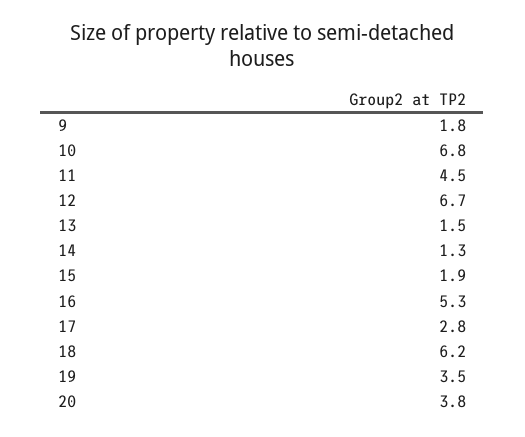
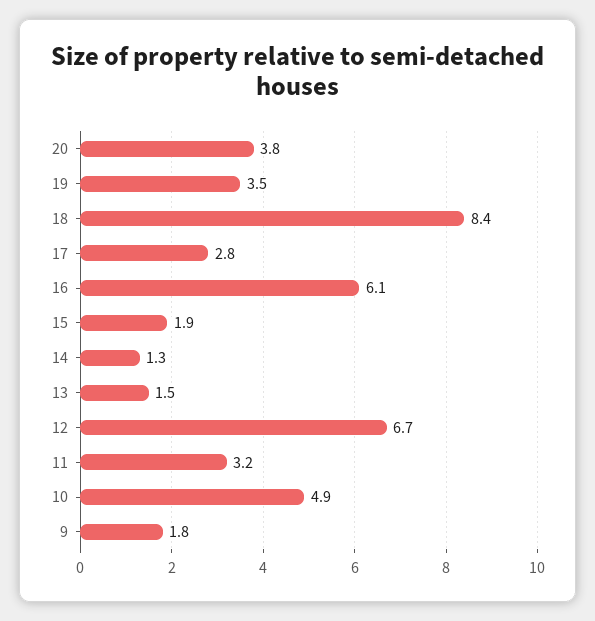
  {
    "9": 1.8,
-   "10": 6.8,
+   "10": 4.9,
-   "11": 4.5,
+   "11": 3.2,
    "12": 6.7,
    "13": 1.5,
    "14": 1.3,
    "15": 1.9,
-   "16": 5.3,
+   "16": 6.1,
    "17": 2.8,
-   "18": 6.2,
+   "18": 8.4,
    "19": 3.5,
    "20": 3.8
  }

